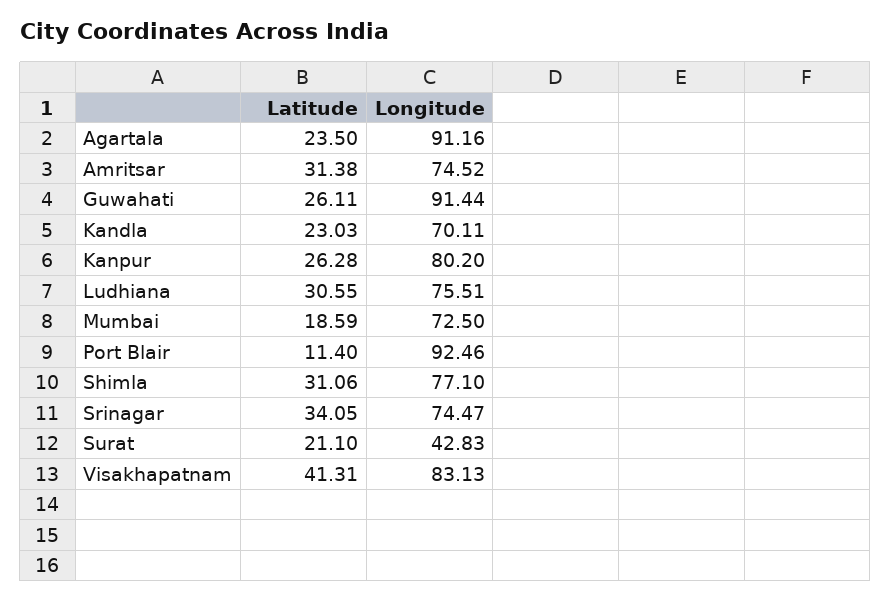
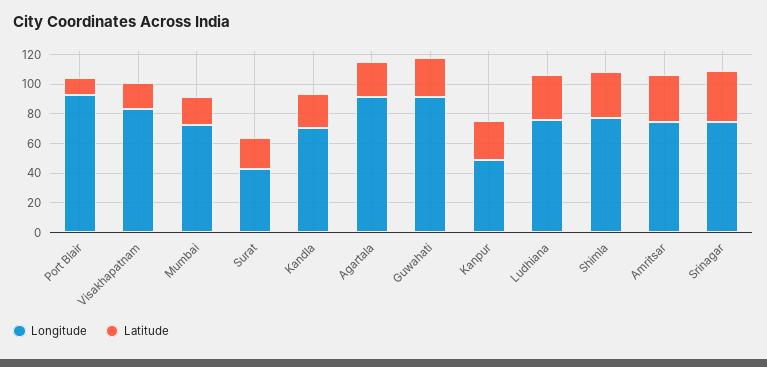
  {
    "Latitude": {
      "Agartala": 23.5,
      "Amritsar": 31.38,
      "Guwahati": 26.11,
      "Kandla": 23.03,
      "Kanpur": 26.28,
      "Ludhiana": 30.55,
      "Mumbai": 18.59,
      "Port Blair": 11.4,
      "Shimla": 31.06,
      "Srinagar": 34.05,
      "Surat": 21.1,
-     "Visakhapatnam": 41.31
+     "Visakhapatnam": 20
    },
    "Longitude": {
      "Agartala": 91.16,
      "Amritsar": 74.52,
      "Guwahati": 91.44,
      "Kandla": 70.11,
-     "Kanpur": 80.2,
+     "Kanpur": 50,
      "Ludhiana": 75.51,
      "Mumbai": 72.5,
      "Port Blair": 92.46,
      "Shimla": 77.1,
      "Srinagar": 74.47,
      "Surat": 42.83,
      "Visakhapatnam": 83.13
    }
  }

